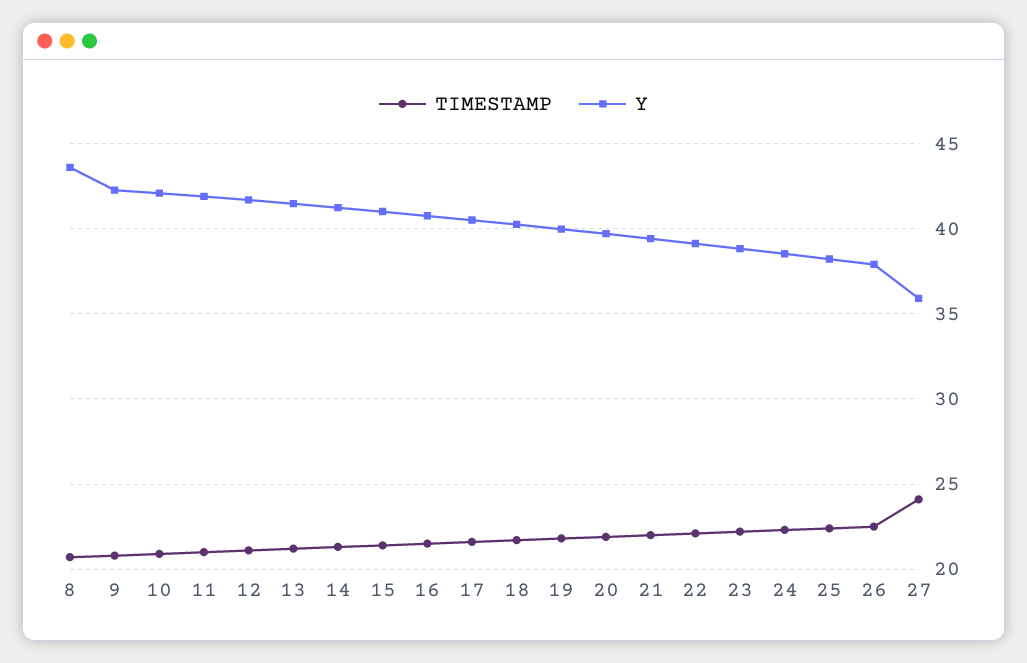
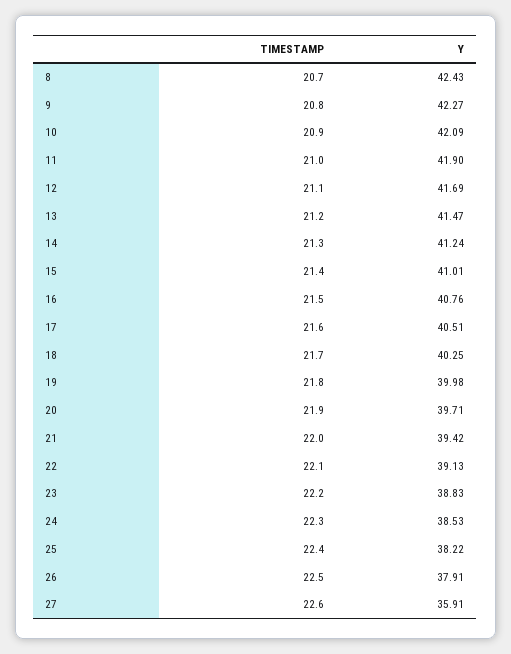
  {
    "TIMESTAMP": {
      "8": 20.7,
      "9": 20.8,
      "10": 20.9,
      "11": 21,
      "12": 21.1,
      "13": 21.2,
      "14": 21.3,
      "15": 21.4,
      "16": 21.5,
      "17": 21.6,
      "18": 21.7,
      "19": 21.8,
      "20": 21.9,
      "21": 22,
      "22": 22.1,
      "23": 22.2,
      "24": 22.3,
      "25": 22.4,
      "26": 22.5,
-     "27": 24
+     "27": 22.6
    },
    "Y": {
-     "8": 43.5,
+     "8": 42.43,
      "9": 42.27,
      "10": 42.09,
      "11": 41.9,
      "12": 41.69,
      "13": 41.47,
      "14": 41.24,
      "15": 41.01,
      "16": 40.76,
      "17": 40.51,
      "18": 40.25,
      "19": 39.98,
      "20": 39.71,
      "21": 39.42,
      "22": 39.13,
      "23": 38.83,
      "24": 38.53,
      "25": 38.22,
      "26": 37.91,
      "27": 35.91
    }
  }

